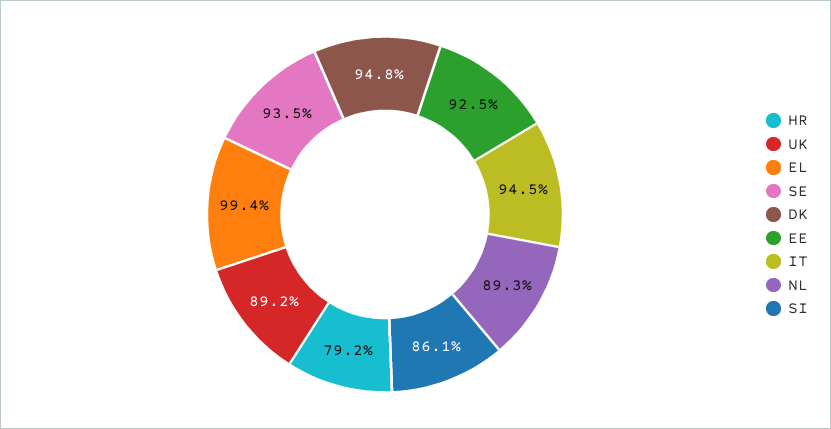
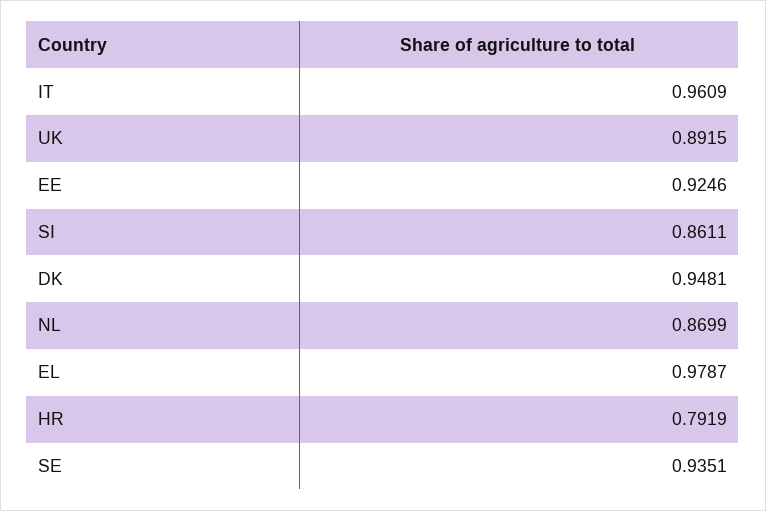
  {
    "HR": 0.7919,
    "UK": 0.8915,
-   "EL": 0.994,
+   "EL": 0.9787,
    "SE": 0.9351,
    "DK": 0.9481,
    "EE": 0.9246,
-   "IT": 0.945,
+   "IT": 0.9609,
-   "NL": 0.893,
+   "NL": 0.8699,
    "SI": 0.8611
  }

